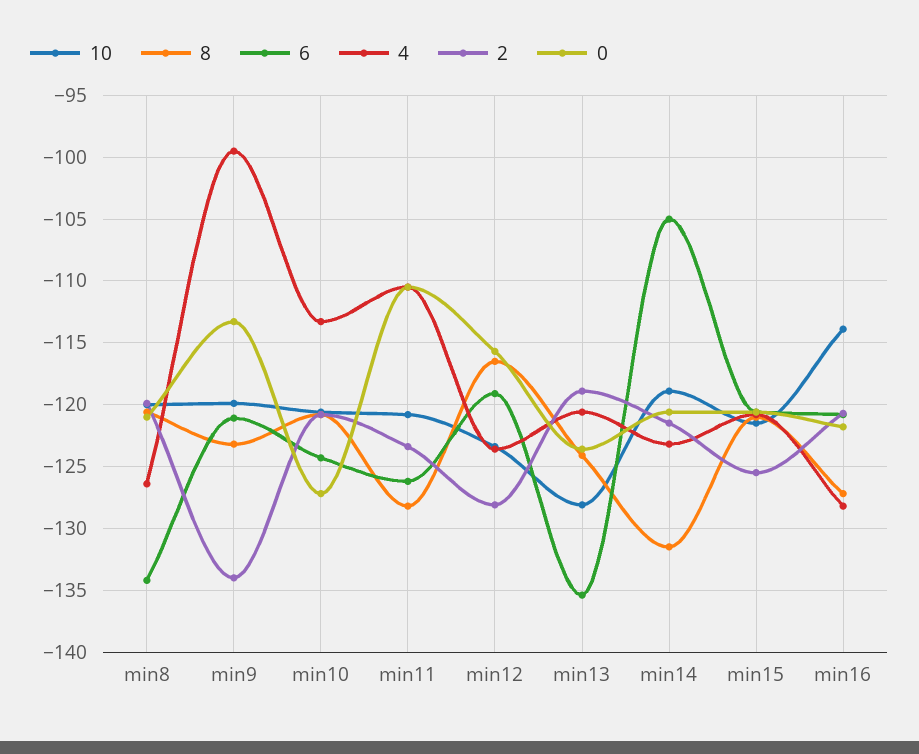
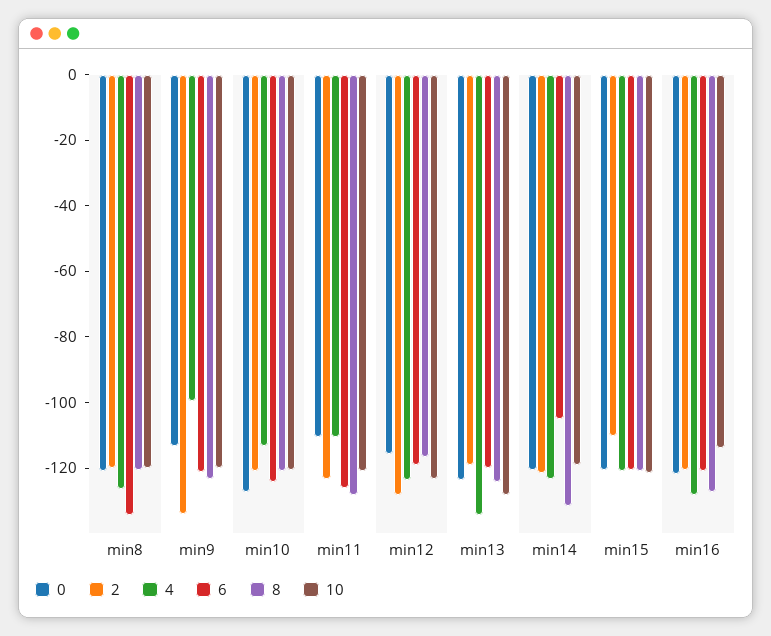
  {
    "10": {
      "min8": -120,
      "min9": -120,
      "min10": -120.5,
      "min11": -121,
      "min12": -123.5,
      "min13": -128,
      "min14": -119,
      "min15": -121.5,
      "min16": -114
    },
    "8": {
      "min8": -120.5,
      "min9": -123,
      "min10": -121,
      "min11": -128,
      "min12": -116.5,
      "min13": -124,
      "min14": -131.5,
      "min15": -121,
      "min16": -127
    },
    "6": {
      "min8": -134,
      "min9": -121,
      "min10": -124.5,
      "min11": -126,
      "min12": -119,
-     "min13": -135.5,
+     "min13": -120,
      "min14": -105,
      "min15": -120.5,
      "min16": -121
    },
    "4": {
      "min8": -126.5,
      "min9": -99.5,
      "min10": -113.5,
      "min11": -110.5,
      "min12": -123.5,
-     "min13": -120.5,
+     "min13": -135,
      "min14": -123,
      "min15": -121,
      "min16": -128
    },
    "2": {
      "min8": -120,
      "min9": -134,
      "min10": -121,
      "min11": -123.5,
      "min12": -128,
      "min13": -119,
      "min14": -121.5,
-     "min15": -125.5,
+     "min15": -110,
      "min16": -120.5
    },
    "0": {
      "min8": -121,
      "min9": -113.5,
      "min10": -127,
      "min11": -110.5,
      "min12": -115.5,
      "min13": -123.5,
      "min14": -120.5,
      "min15": -120.5,
      "min16": -122
    }
  }

